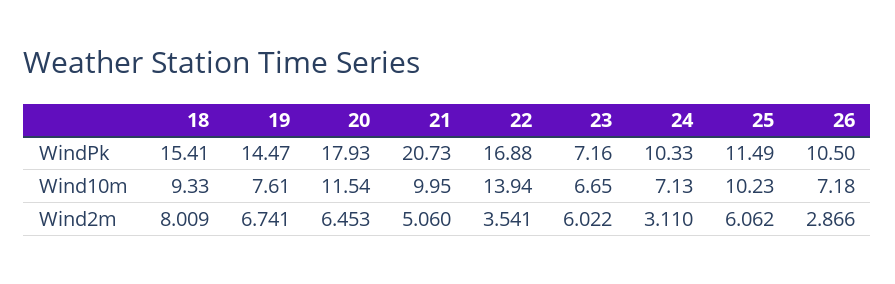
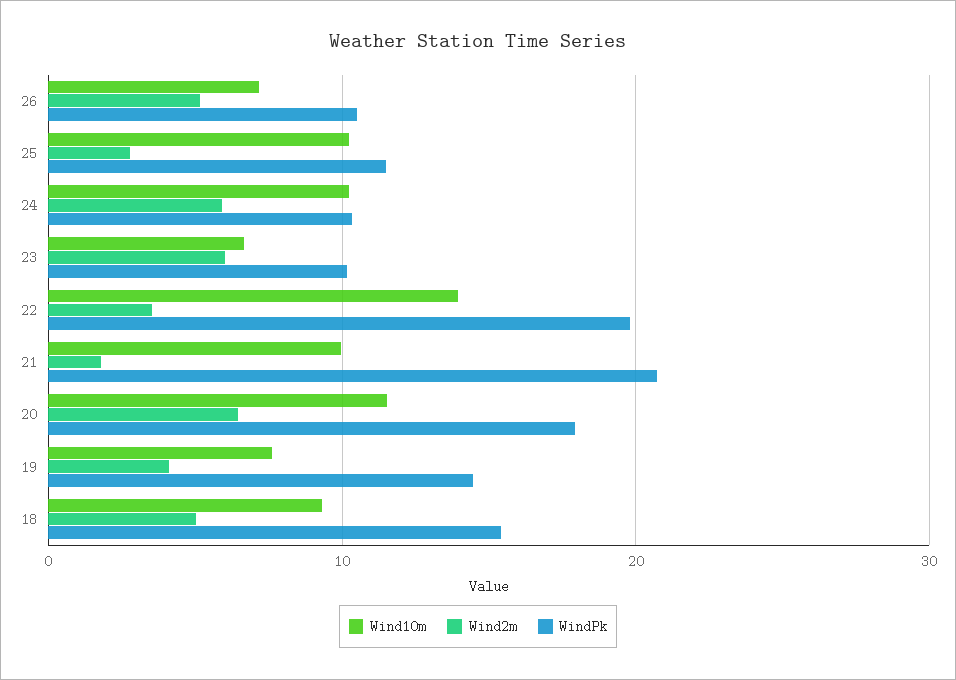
  {
    "WindPk": {
      "18": 15.41,
      "19": 14.47,
      "20": 17.93,
      "21": 20.73,
-     "22": 16.88,
+     "22": 20,
-     "23": 7.16,
+     "23": 10,
      "24": 10.33,
      "25": 11.49,
      "26": 10.5
    },
    "Wind10m": {
      "18": 9.33,
      "19": 7.61,
      "20": 11.54,
      "21": 9.95,
      "22": 13.94,
      "23": 6.65,
-     "24": 7.13,
+     "24": 10,
      "25": 10.23,
      "26": 7.18
    },
    "Wind2m": {
-     "18": 8.009,
+     "18": 5,
-     "19": 6.741,
+     "19": 4,
      "20": 6.453,
-     "21": 5.06,
+     "21": 2,
      "22": 3.541,
      "23": 6.022,
-     "24": 3.11,
+     "24": 6,
-     "25": 6.062,
+     "25": 3,
-     "26": 2.866
+     "26": 5
    }
  }

